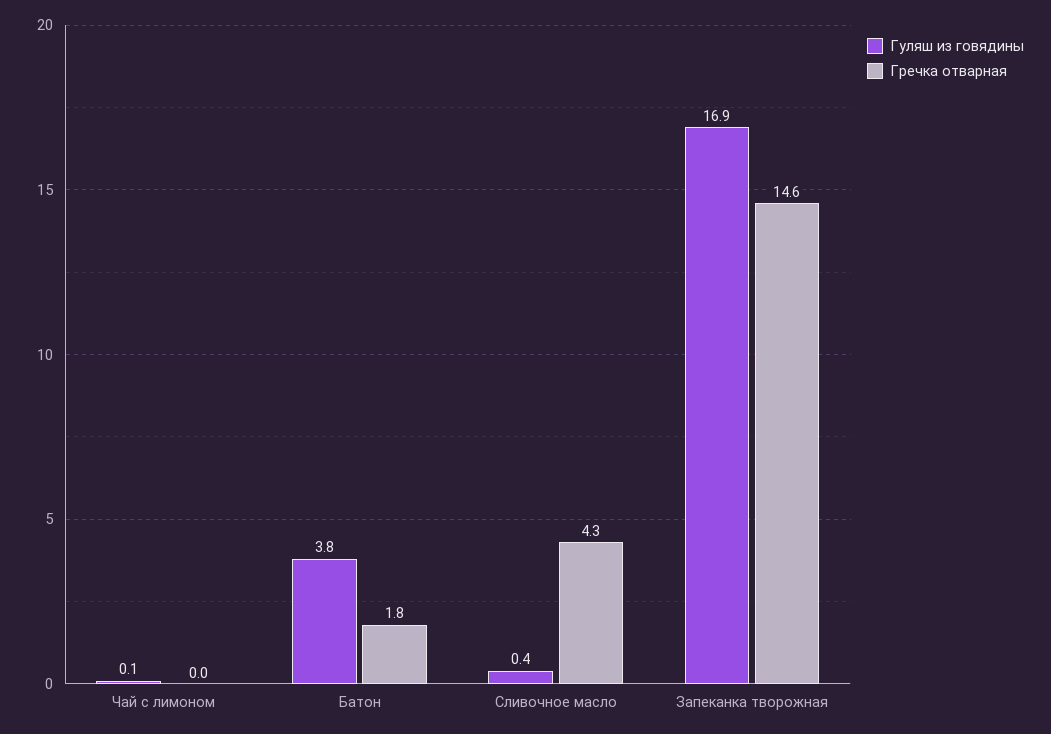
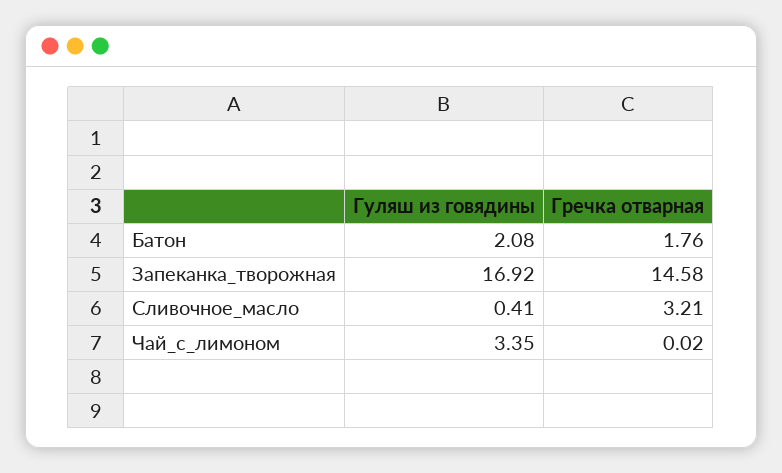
  {
    "Гуляш из говядины": {
-     "Чай с лимоном": 0.1,
+     "Чай с лимоном": 3.35,
-     "Батон": 3.8,
+     "Батон": 2.08,
      "Сливочное масло": 0.41,
      "Запеканка творожная": 16.92
    },
    "Гречка отварная": {
      "Чай с лимоном": 0.02,
      "Батон": 1.76,
-     "Сливочное масло": 4.3,
+     "Сливочное масло": 3.21,
      "Запеканка творожная": 14.58
    }
  }

